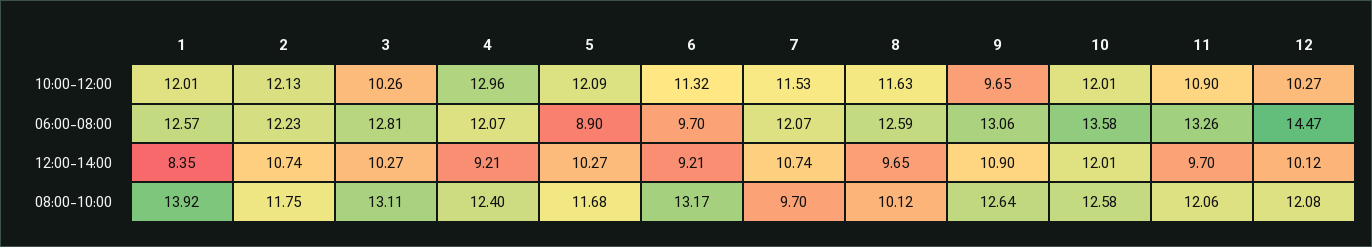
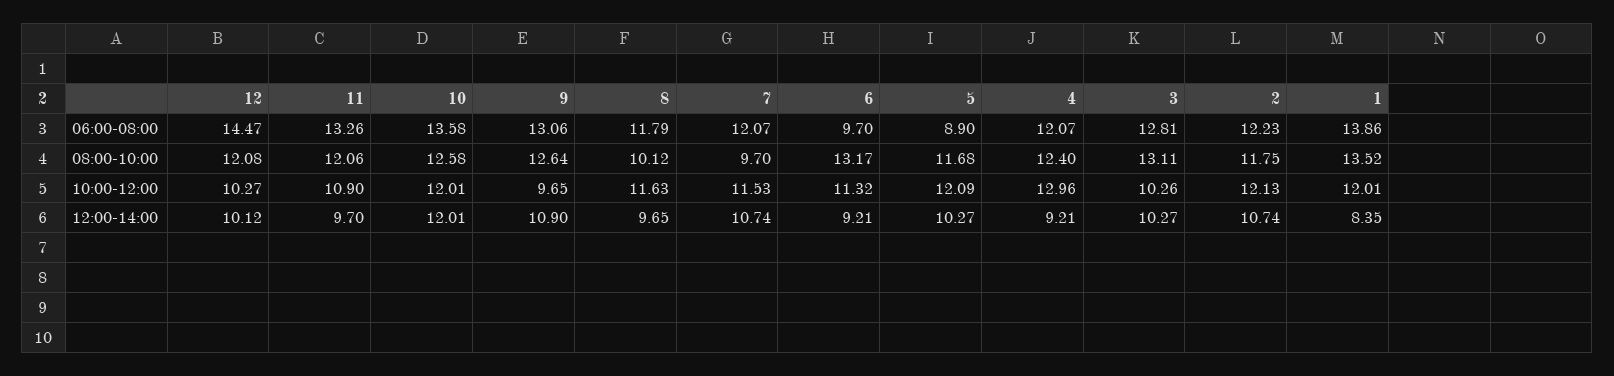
  {
    "1": {
      "10:00-12:00": 12.01,
-     "06:00-08:00": 12.57,
+     "06:00-08:00": 13.86,
      "12:00-14:00": 8.35,
-     "08:00-10:00": 13.92
+     "08:00-10:00": 13.52
    },
    "2": {
      "10:00-12:00": 12.13,
      "06:00-08:00": 12.23,
      "12:00-14:00": 10.74,
      "08:00-10:00": 11.75
    },
    "3": {
      "10:00-12:00": 10.26,
      "06:00-08:00": 12.81,
      "12:00-14:00": 10.27,
      "08:00-10:00": 13.11
    },
    "4": {
      "10:00-12:00": 12.96,
      "06:00-08:00": 12.07,
      "12:00-14:00": 9.21,
      "08:00-10:00": 12.4
    },
    "5": {
      "10:00-12:00": 12.09,
      "06:00-08:00": 8.9,
      "12:00-14:00": 10.27,
      "08:00-10:00": 11.68
    },
    "6": {
      "10:00-12:00": 11.32,
      "06:00-08:00": 9.7,
      "12:00-14:00": 9.21,
      "08:00-10:00": 13.17
    },
    "7": {
      "10:00-12:00": 11.53,
      "06:00-08:00": 12.07,
      "12:00-14:00": 10.74,
      "08:00-10:00": 9.7
    },
    "8": {
      "10:00-12:00": 11.63,
-     "06:00-08:00": 12.59,
+     "06:00-08:00": 11.79,
      "12:00-14:00": 9.65,
      "08:00-10:00": 10.12
    },
    "9": {
      "10:00-12:00": 9.65,
      "06:00-08:00": 13.06,
      "12:00-14:00": 10.9,
      "08:00-10:00": 12.64
    },
    "10": {
      "10:00-12:00": 12.01,
      "06:00-08:00": 13.58,
      "12:00-14:00": 12.01,
      "08:00-10:00": 12.58
    },
    "11": {
      "10:00-12:00": 10.9,
      "06:00-08:00": 13.26,
      "12:00-14:00": 9.7,
      "08:00-10:00": 12.06
    },
    "12": {
      "10:00-12:00": 10.27,
      "06:00-08:00": 14.47,
      "12:00-14:00": 10.12,
      "08:00-10:00": 12.08
    }
  }

